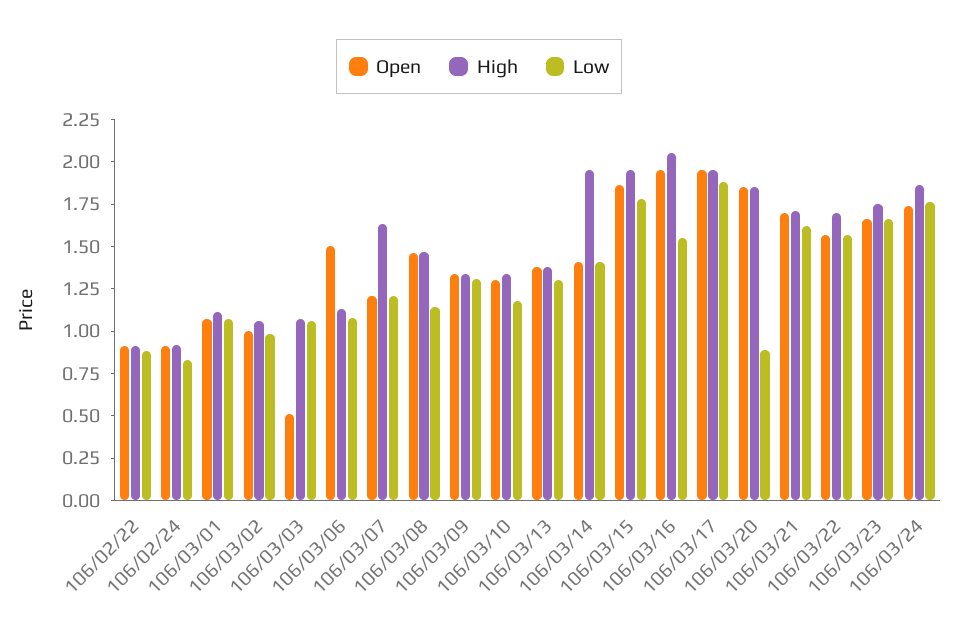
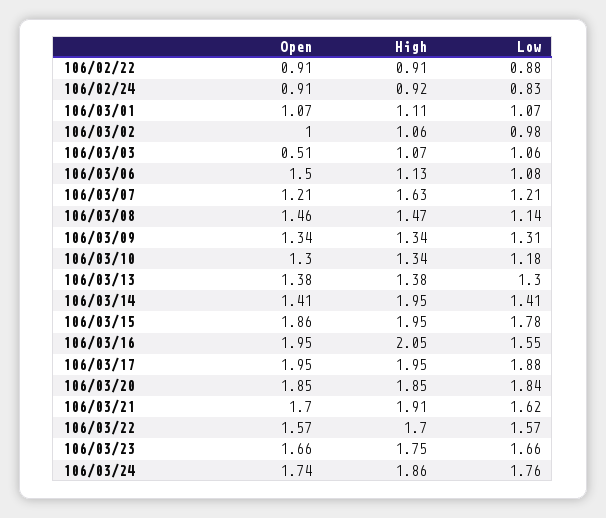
  {
    "Open": {
      "106/02/22": 0.91,
      "106/02/24": 0.91,
      "106/03/01": 1.07,
      "106/03/02": 1,
      "106/03/03": 0.51,
      "106/03/06": 1.5,
      "106/03/07": 1.21,
      "106/03/08": 1.46,
      "106/03/09": 1.34,
      "106/03/10": 1.3,
      "106/03/13": 1.38,
      "106/03/14": 1.41,
      "106/03/15": 1.86,
      "106/03/16": 1.95,
      "106/03/17": 1.95,
      "106/03/20": 1.85,
      "106/03/21": 1.7,
      "106/03/22": 1.57,
      "106/03/23": 1.66,
      "106/03/24": 1.74
    },
    "High": {
      "106/02/22": 0.91,
      "106/02/24": 0.92,
      "106/03/01": 1.11,
      "106/03/02": 1.06,
      "106/03/03": 1.07,
      "106/03/06": 1.13,
      "106/03/07": 1.63,
      "106/03/08": 1.47,
      "106/03/09": 1.34,
      "106/03/10": 1.34,
      "106/03/13": 1.38,
      "106/03/14": 1.95,
      "106/03/15": 1.95,
      "106/03/16": 2.05,
      "106/03/17": 1.95,
      "106/03/20": 1.85,
-     "106/03/21": 1.7,
+     "106/03/21": 1.91,
      "106/03/22": 1.7,
      "106/03/23": 1.75,
      "106/03/24": 1.86
    },
    "Low": {
      "106/02/22": 0.88,
      "106/02/24": 0.83,
      "106/03/01": 1.07,
      "106/03/02": 0.98,
      "106/03/03": 1.06,
      "106/03/06": 1.08,
      "106/03/07": 1.21,
      "106/03/08": 1.14,
      "106/03/09": 1.31,
      "106/03/10": 1.18,
      "106/03/13": 1.3,
      "106/03/14": 1.41,
      "106/03/15": 1.78,
      "106/03/16": 1.55,
      "106/03/17": 1.88,
-     "106/03/20": 0.9,
+     "106/03/20": 1.84,
      "106/03/21": 1.62,
      "106/03/22": 1.57,
      "106/03/23": 1.66,
      "106/03/24": 1.76
    }
  }

